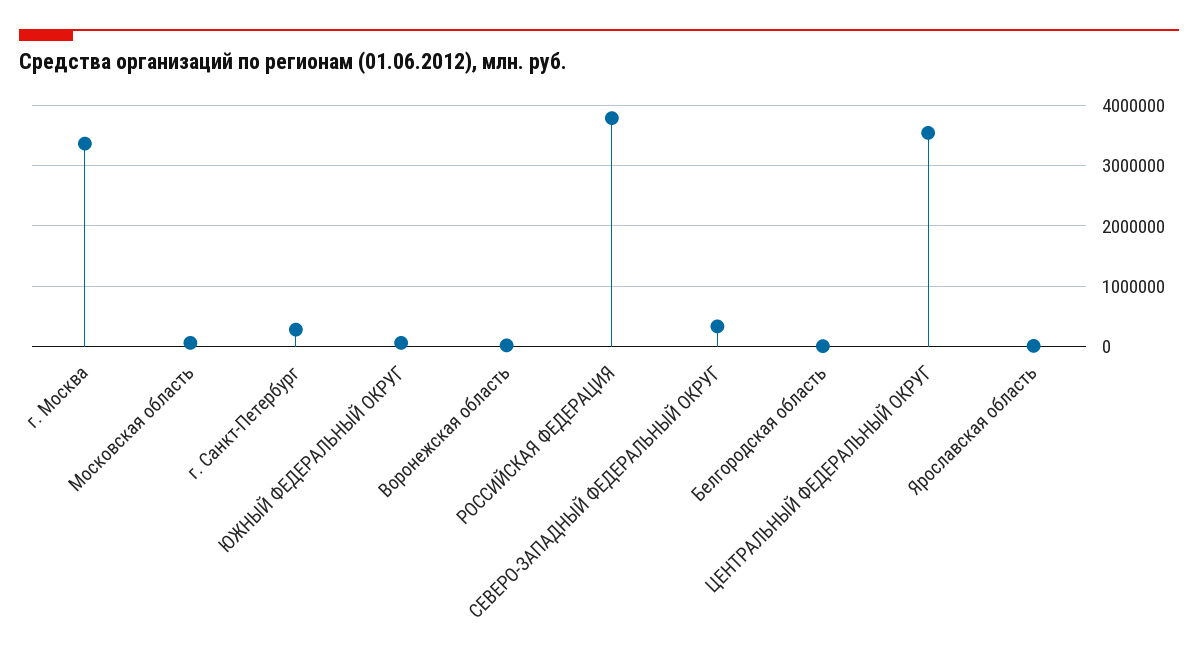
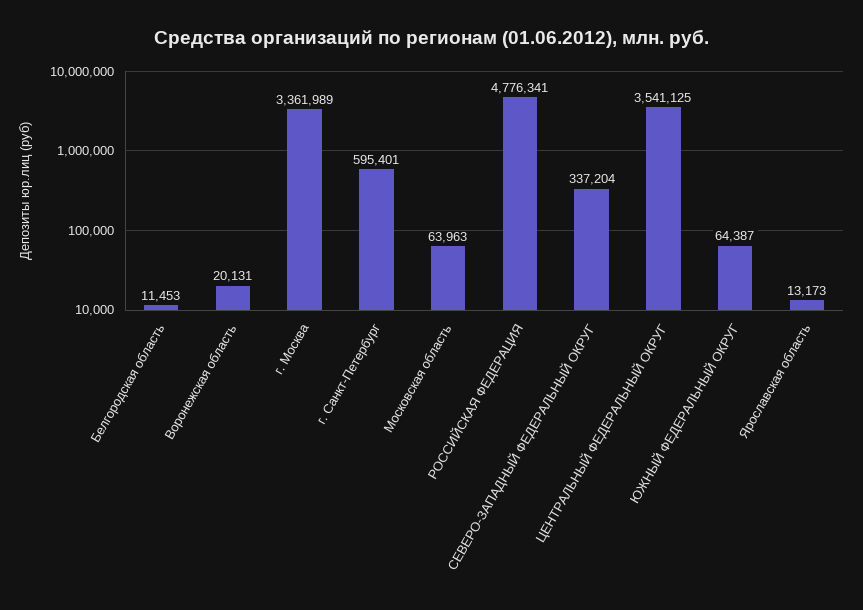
  {
    "г. Москва": 3361989,
    "Московская область": 63963,
-   "г. Санкт-Петербург": 300000,
+   "г. Санкт-Петербург": 595401,
    "ЮЖНЫЙ ФЕДЕРАЛЬНЫЙ ОКРУГ": 64387,
    "Воронежская область": 20131,
-   "РОССИЙСКАЯ ФЕДЕРАЦИЯ": 3800000,
+   "РОССИЙСКАЯ ФЕДЕРАЦИЯ": 4776341,
    "СЕВЕРО-ЗАПАДНЫЙ ФЕДЕРАЛЬНЫЙ ОКРУГ": 337204,
    "Белгородская область": 11453,
    "ЦЕНТРАЛЬНЫЙ ФЕДЕРАЛЬНЫЙ ОКРУГ": 3541125,
    "Ярославская область": 13173
  }

